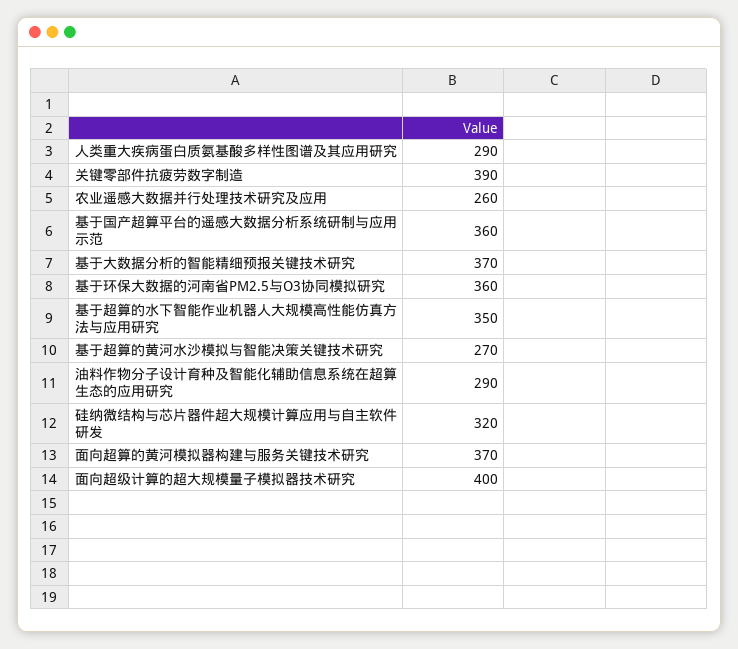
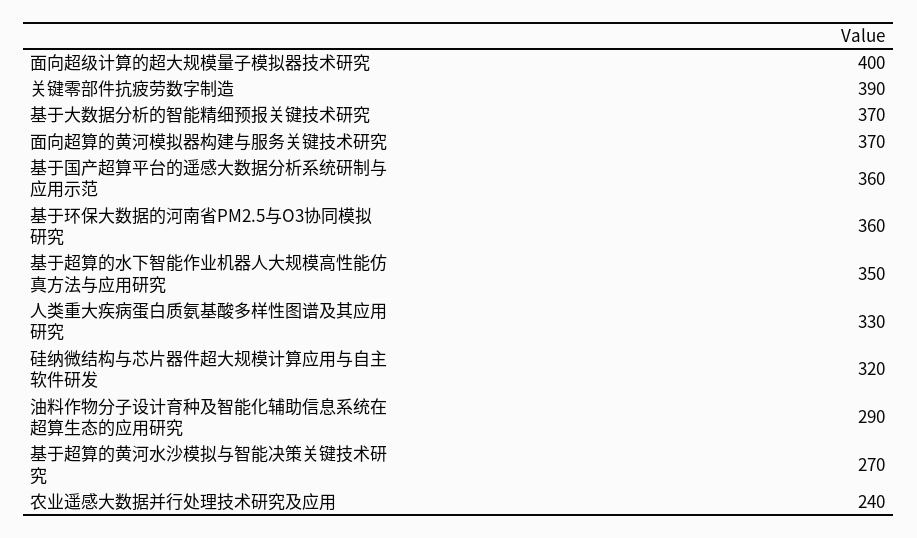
  {
-   "人类重大疾病蛋白质氨基酸多样性图谱及其应用研究": 290,
+   "人类重大疾病蛋白质氨基酸多样性图谱及其应用研究": 330,
    "关键零部件抗疲劳数字制造": 390,
-   "农业遥感大数据并行处理技术研究及应用": 260,
+   "农业遥感大数据并行处理技术研究及应用": 240,
    "基于国产超算平台的遥感大数据分析系统研制与应用示范": 360,
    "基于大数据分析的智能精细预报关键技术研究": 370,
    "基于环保大数据的河南省PM2.5与O3协同模拟研究": 360,
    "基于超算的水下智能作业机器人大规模高性能仿真方法与应用研究": 350,
    "基于超算的黄河水沙模拟与智能决策关键技术研究": 270,
    "油料作物分子设计育种及智能化辅助信息系统在超算生态的应用研究": 290,
    "硅纳微结构与芯片器件超大规模计算应用与自主软件研发": 320,
    "面向超算的黄河模拟器构建与服务关键技术研究": 370,
    "面向超级计算的超大规模量子模拟器技术研究": 400
  }

